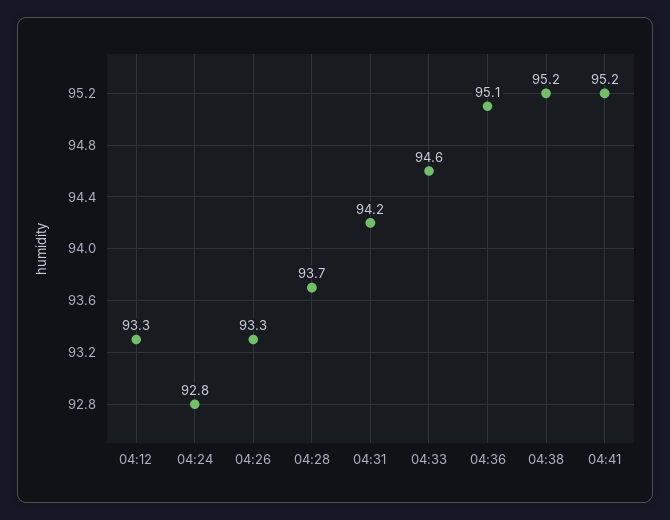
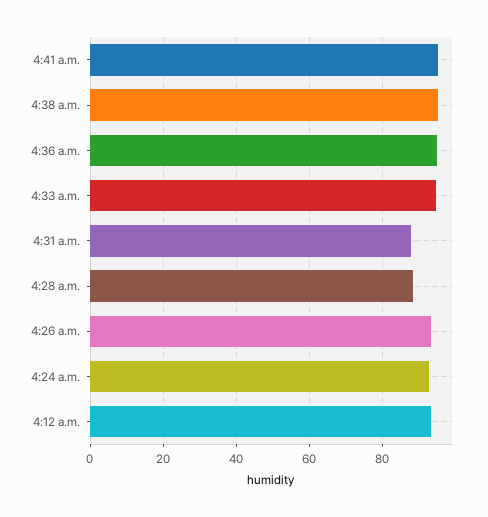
  {
    "04:12": 93.3,
    "04:24": 92.8,
    "04:26": 93.3,
-   "04:28": 93.7,
+   "04:28": 88,
-   "04:31": 94.2,
+   "04:31": 88,
    "04:33": 94.6,
    "04:36": 95.1,
    "04:38": 95.2,
    "04:41": 95.2
  }

